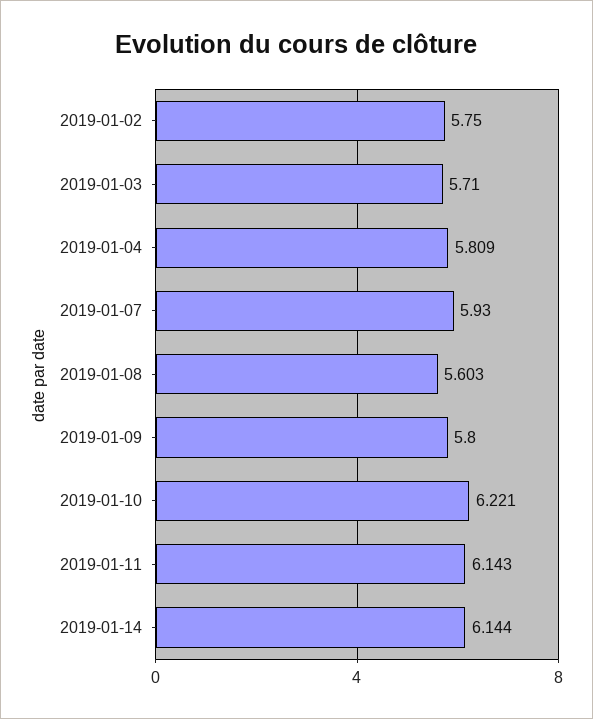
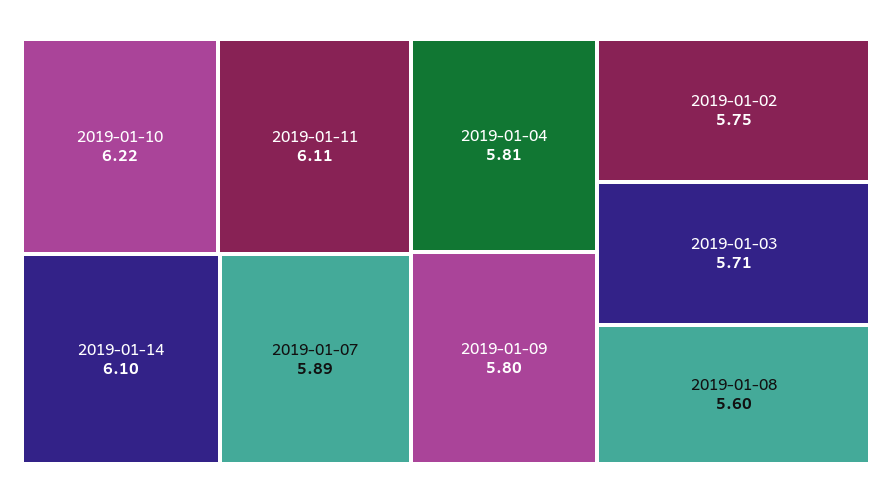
  {
    "2019-01-02": 5.75,
    "2019-01-03": 5.71,
    "2019-01-04": 5.809,
-   "2019-01-07": 5.93,
+   "2019-01-07": 5.89,
    "2019-01-08": 5.603,
    "2019-01-09": 5.8,
    "2019-01-10": 6.221,
-   "2019-01-11": 6.143,
+   "2019-01-11": 6.11,
-   "2019-01-14": 6.144
+   "2019-01-14": 6.1
  }

